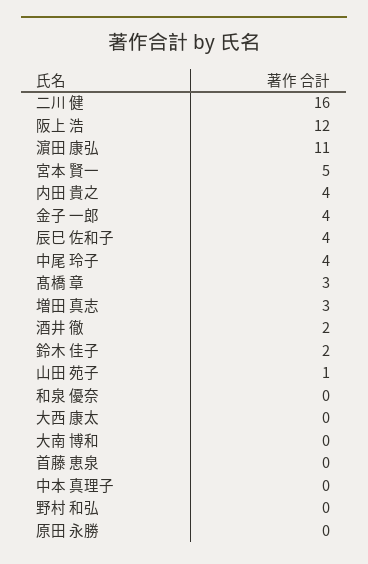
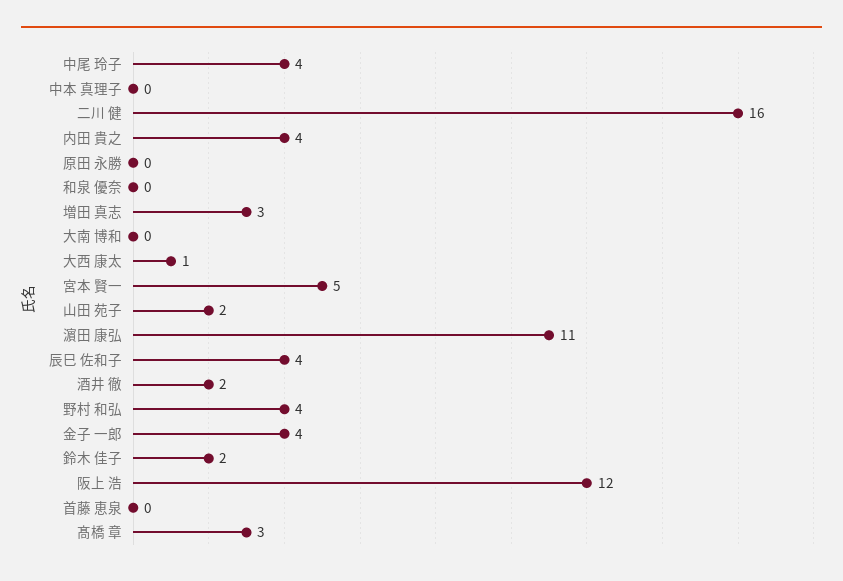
  {
    "二川 健": 16,
    "阪上 浩": 12,
    "濵田 康弘": 11,
    "宮本 賢一": 5,
    "内田 貴之": 4,
    "金子 一郎": 4,
    "辰巳 佐和子": 4,
    "中尾 玲子": 4,
    "髙橋 章": 3,
    "増田 真志": 3,
    "酒井 徹": 2,
    "鈴木 佳子": 2,
-   "山田 苑子": 1,
+   "山田 苑子": 2,
    "和泉 優奈": 0,
-   "大西 康太": 0,
+   "大西 康太": 1,
    "大南 博和": 0,
    "首藤 恵泉": 0,
    "中本 真理子": 0,
-   "野村 和弘": 0,
+   "野村 和弘": 4,
    "原田 永勝": 0
  }

